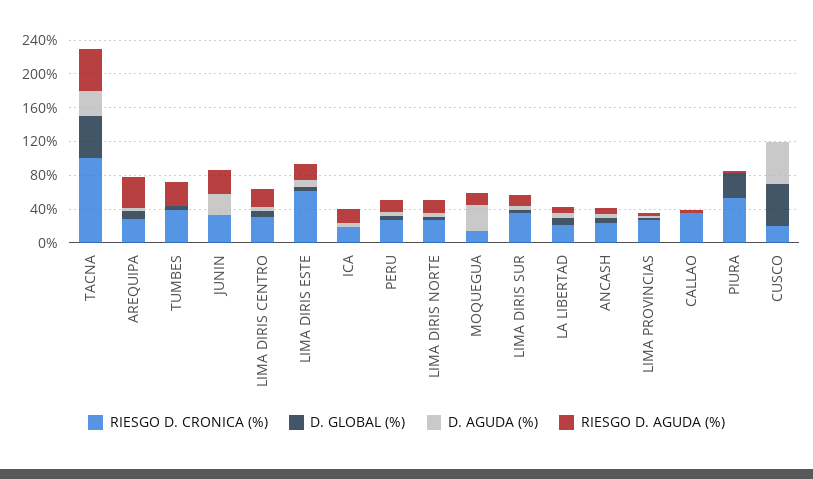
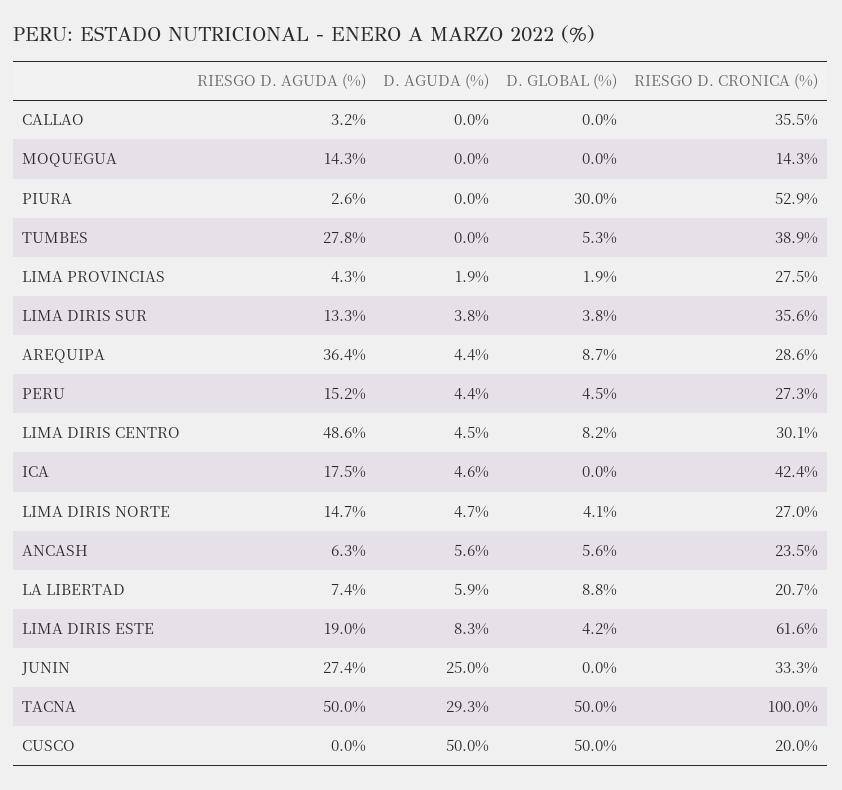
  {
    "RIESGO D. CRONICA (%)": {
      "TACNA": 100,
      "AREQUIPA": 28.6,
      "TUMBES": 38.9,
      "JUNIN": 33.3,
      "LIMA DIRIS CENTRO": 30.1,
      "LIMA DIRIS ESTE": 61.6,
-     "ICA": 20,
+     "ICA": 42.4,
      "PERU": 27.3,
      "LIMA DIRIS NORTE": 27,
      "MOQUEGUA": 14.3,
      "LIMA DIRIS SUR": 35.6,
      "LA LIBERTAD": 20.7,
      "ANCASH": 23.5,
      "LIMA PROVINCIAS": 27.5,
      "CALLAO": 35.5,
      "PIURA": 52.9,
      "CUSCO": 20
    },
    "D. GLOBAL (%)": {
      "TACNA": 50,
      "AREQUIPA": 8.7,
      "TUMBES": 5.3,
      "JUNIN": 0,
      "LIMA DIRIS CENTRO": 8.2,
      "LIMA DIRIS ESTE": 4.2,
      "ICA": 0,
      "PERU": 4.5,
      "LIMA DIRIS NORTE": 4.1,
      "MOQUEGUA": 0,
      "LIMA DIRIS SUR": 3.8,
      "LA LIBERTAD": 8.8,
      "ANCASH": 5.6,
      "LIMA PROVINCIAS": 1.9,
      "CALLAO": 0,
      "PIURA": 30,
      "CUSCO": 50
    },
    "D. AGUDA (%)": {
      "TACNA": 29.3,
      "AREQUIPA": 4.4,
      "TUMBES": 0,
      "JUNIN": 25,
      "LIMA DIRIS CENTRO": 4.5,
      "LIMA DIRIS ESTE": 8.3,
      "ICA": 4.6,
      "PERU": 4.4,
      "LIMA DIRIS NORTE": 4.7,
-     "MOQUEGUA": 30,
+     "MOQUEGUA": 0,
      "LIMA DIRIS SUR": 3.8,
      "LA LIBERTAD": 5.9,
      "ANCASH": 5.6,
      "LIMA PROVINCIAS": 1.9,
      "CALLAO": 0,
      "PIURA": 0,
      "CUSCO": 50
    },
    "RIESGO D. AGUDA (%)": {
      "TACNA": 50,
      "AREQUIPA": 36.4,
      "TUMBES": 27.8,
      "JUNIN": 27.4,
-     "LIMA DIRIS CENTRO": 20,
+     "LIMA DIRIS CENTRO": 48.6,
      "LIMA DIRIS ESTE": 19,
      "ICA": 17.5,
      "PERU": 15.2,
      "LIMA DIRIS NORTE": 14.7,
      "MOQUEGUA": 14.3,
      "LIMA DIRIS SUR": 13.3,
      "LA LIBERTAD": 7.4,
      "ANCASH": 6.3,
      "LIMA PROVINCIAS": 4.3,
      "CALLAO": 3.2,
      "PIURA": 2.6,
      "CUSCO": 0
    }
  }

